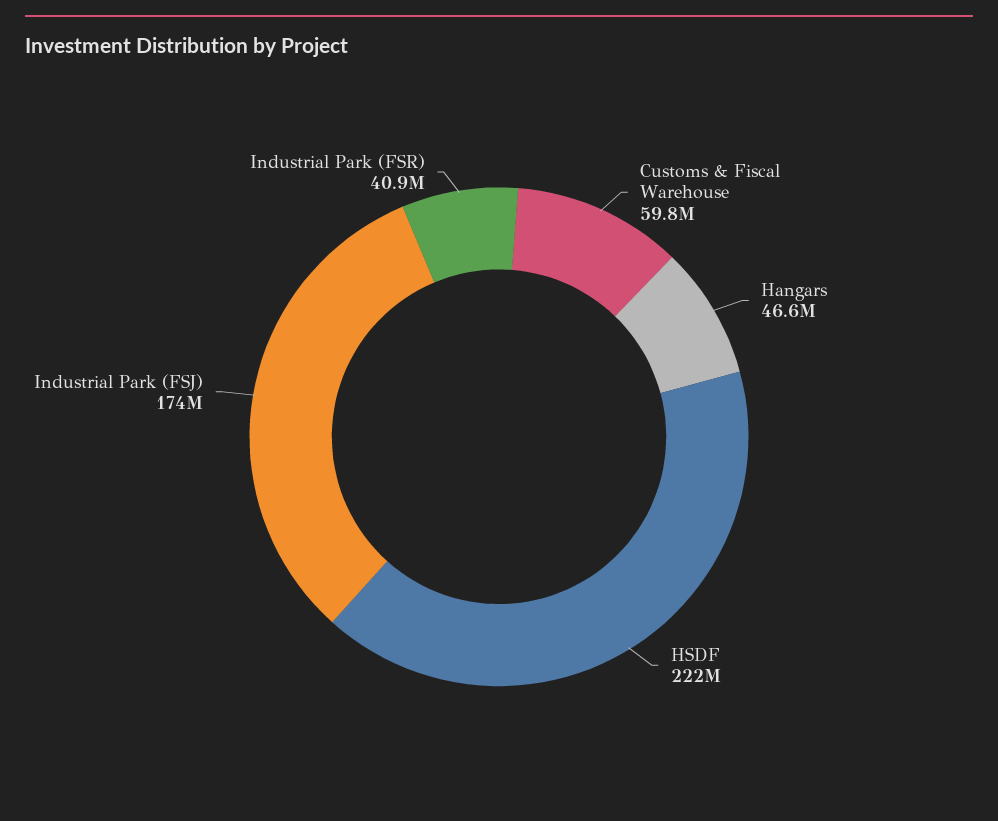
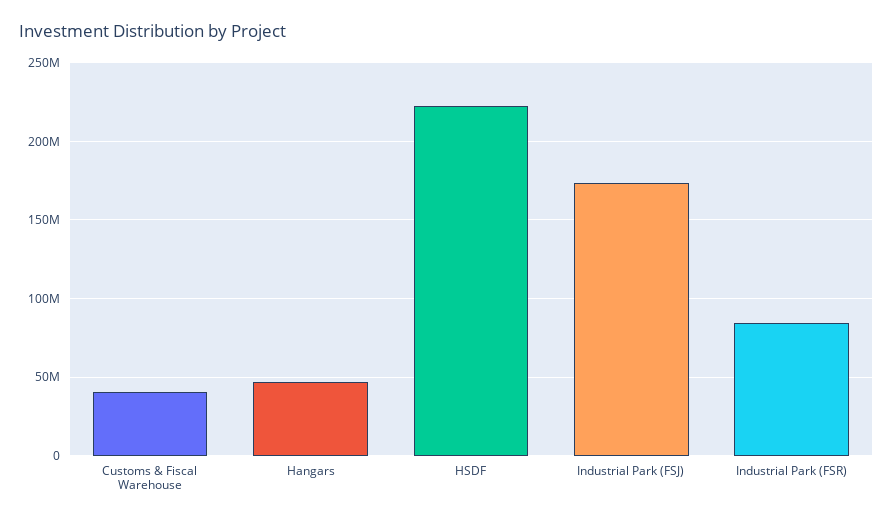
  {
-   "Customs & Fiscal Warehouse": 59800000,
+   "Customs & Fiscal Warehouse": 40000000,
    "Hangars": 46600000,
    "HSDF": 222000000,
    "Industrial Park (FSJ)": 174000000,
-   "Industrial Park (FSR)": 40900000
+   "Industrial Park (FSR)": 85000000
  }

